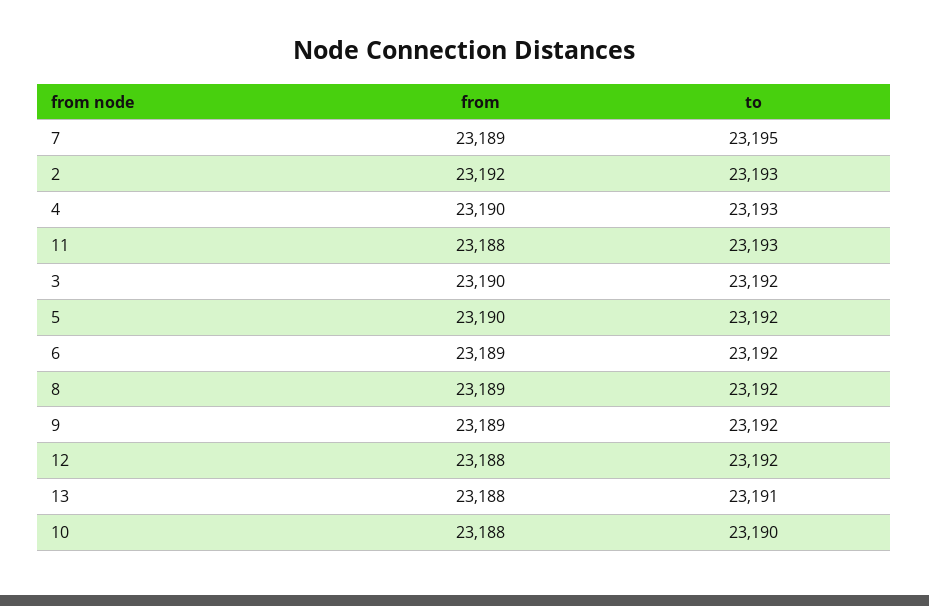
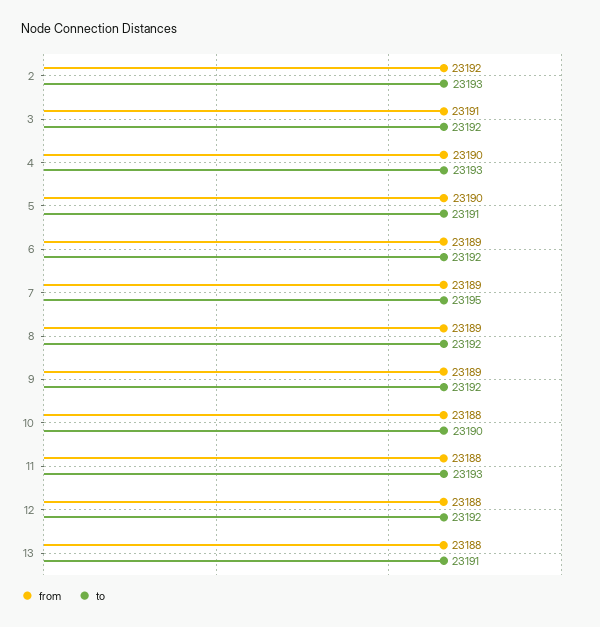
  {
    "from": {
      "7": 23189,
      "2": 23192,
      "4": 23190,
      "11": 23188,
-     "3": 23190,
+     "3": 23191,
      "5": 23190,
      "6": 23189,
      "8": 23189,
      "9": 23189,
      "12": 23188,
      "13": 23188,
      "10": 23188
    },
    "to": {
      "7": 23195,
      "2": 23193,
      "4": 23193,
      "11": 23193,
      "3": 23192,
-     "5": 23192,
+     "5": 23191,
      "6": 23192,
      "8": 23192,
      "9": 23192,
      "12": 23192,
      "13": 23191,
      "10": 23190
    }
  }

